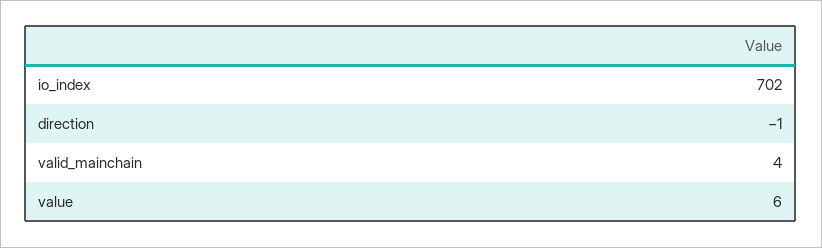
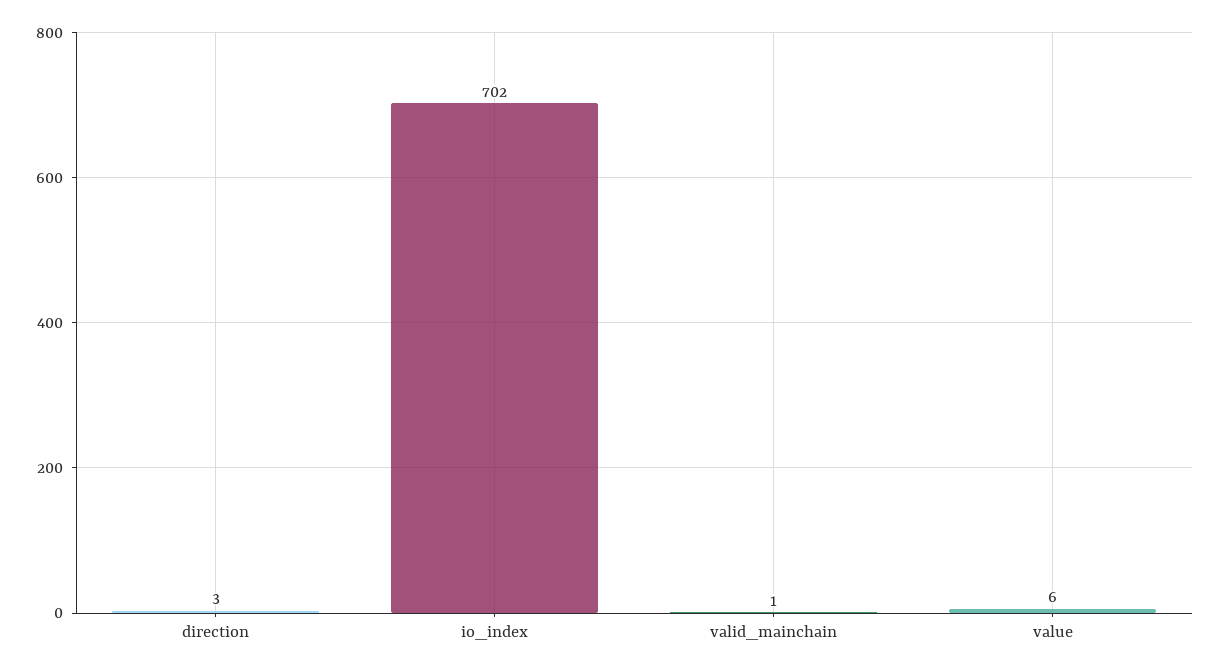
  {
    "io_index": 702,
-   "direction": -1,
+   "direction": 3,
-   "valid_mainchain": 4,
+   "valid_mainchain": 1,
    "value": 6
  }

